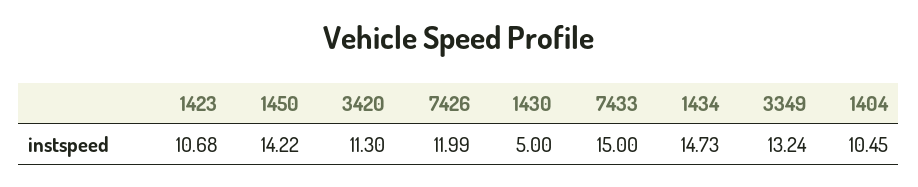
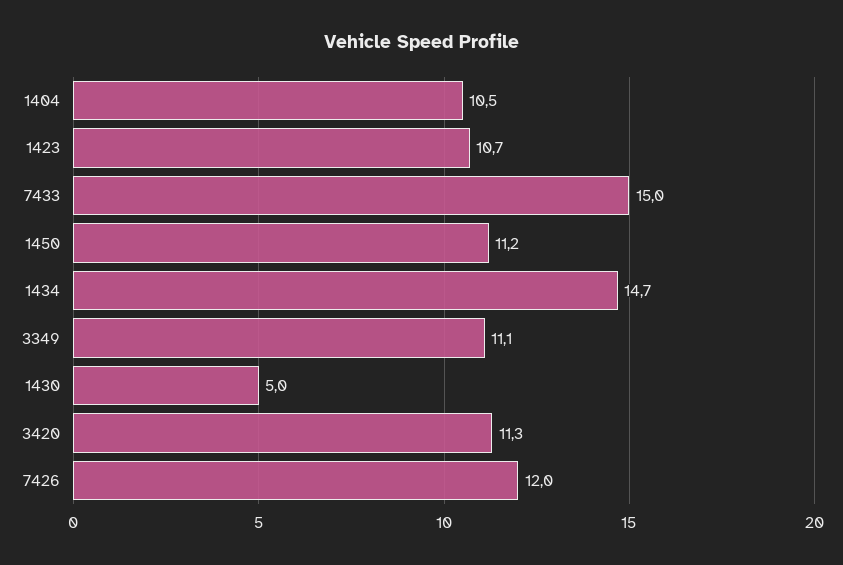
  {
    "1423": 10.68,
-   "1450": 14.22,
+   "1450": 11.2,
    "3420": 11.3,
    "7426": 11.99,
    "1430": 5,
    "7433": 15,
    "1434": 14.73,
-   "3349": 13.24,
+   "3349": 11.1,
    "1404": 10.45
  }

